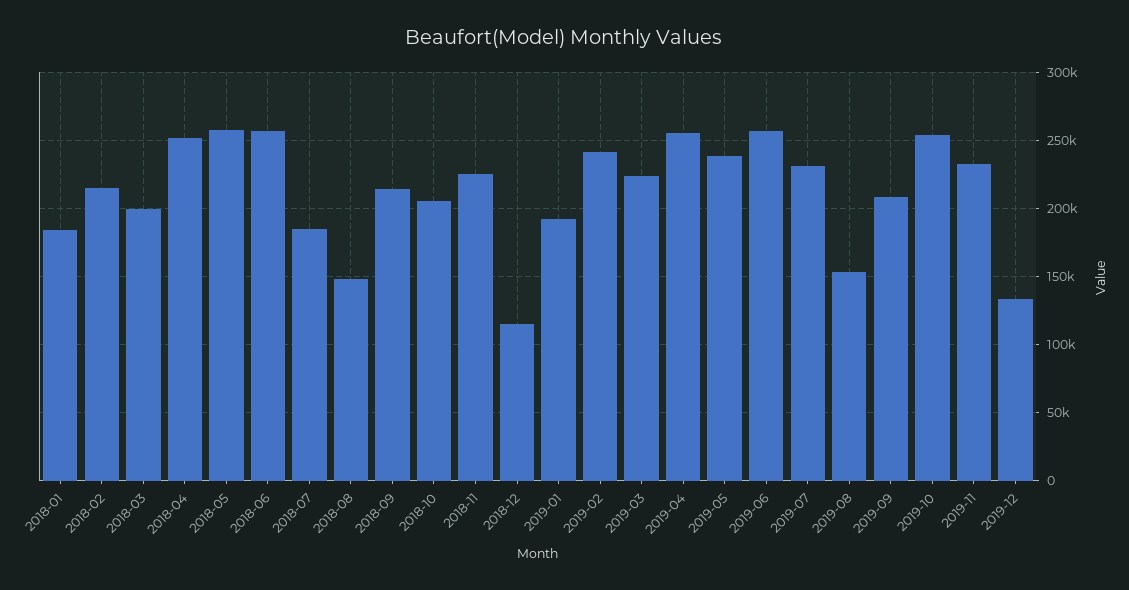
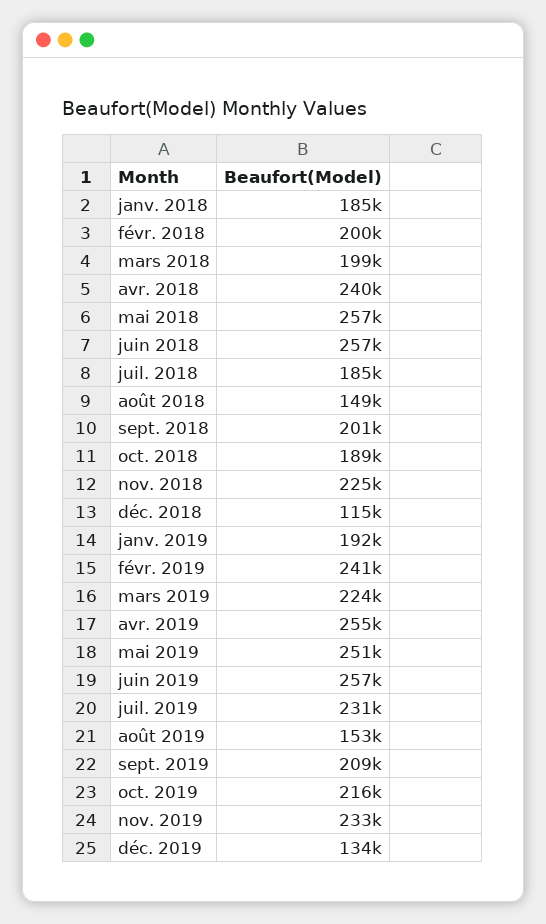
  {
    "2018-01": 185000,
-   "2018-02": 215000,
+   "2018-02": 200000,
    "2018-03": 199000,
-   "2018-04": 250000,
+   "2018-04": 240000,
    "2018-05": 257000,
    "2018-06": 257000,
    "2018-07": 185000,
    "2018-08": 149000,
-   "2018-09": 215000,
+   "2018-09": 201000,
-   "2018-10": 205000,
+   "2018-10": 189000,
    "2018-11": 225000,
    "2018-12": 115000,
    "2019-01": 192000,
    "2019-02": 241000,
    "2019-03": 224000,
    "2019-04": 255000,
-   "2019-05": 240000,
+   "2019-05": 251000,
    "2019-06": 257000,
    "2019-07": 231000,
    "2019-08": 153000,
    "2019-09": 209000,
-   "2019-10": 255000,
+   "2019-10": 216000,
    "2019-11": 233000,
    "2019-12": 134000
  }

